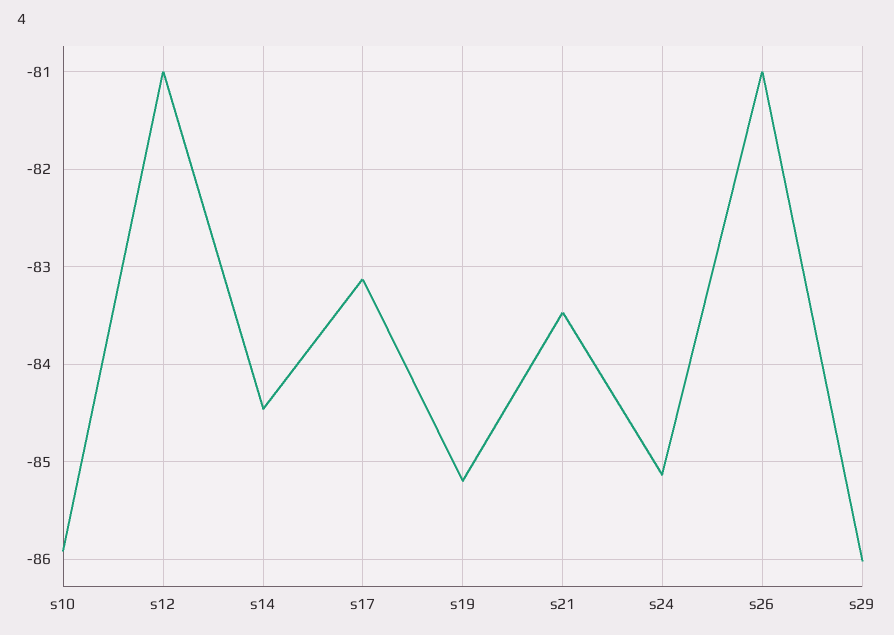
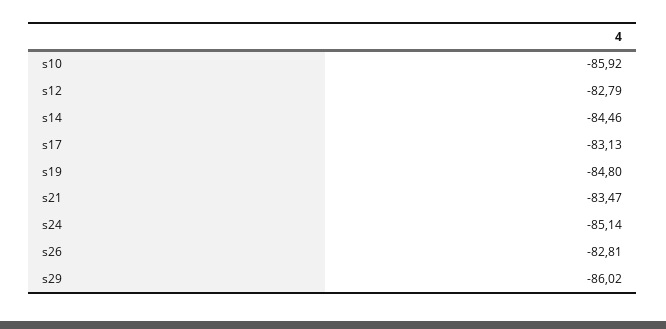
  {
    "s10": -85.92,
-   "s12": -81,
+   "s12": -82.79,
    "s14": -84.46,
    "s17": -83.13,
-   "s19": -85.2,
+   "s19": -84.8,
    "s21": -83.47,
    "s24": -85.14,
-   "s26": -81,
+   "s26": -82.81,
    "s29": -86.02
  }

